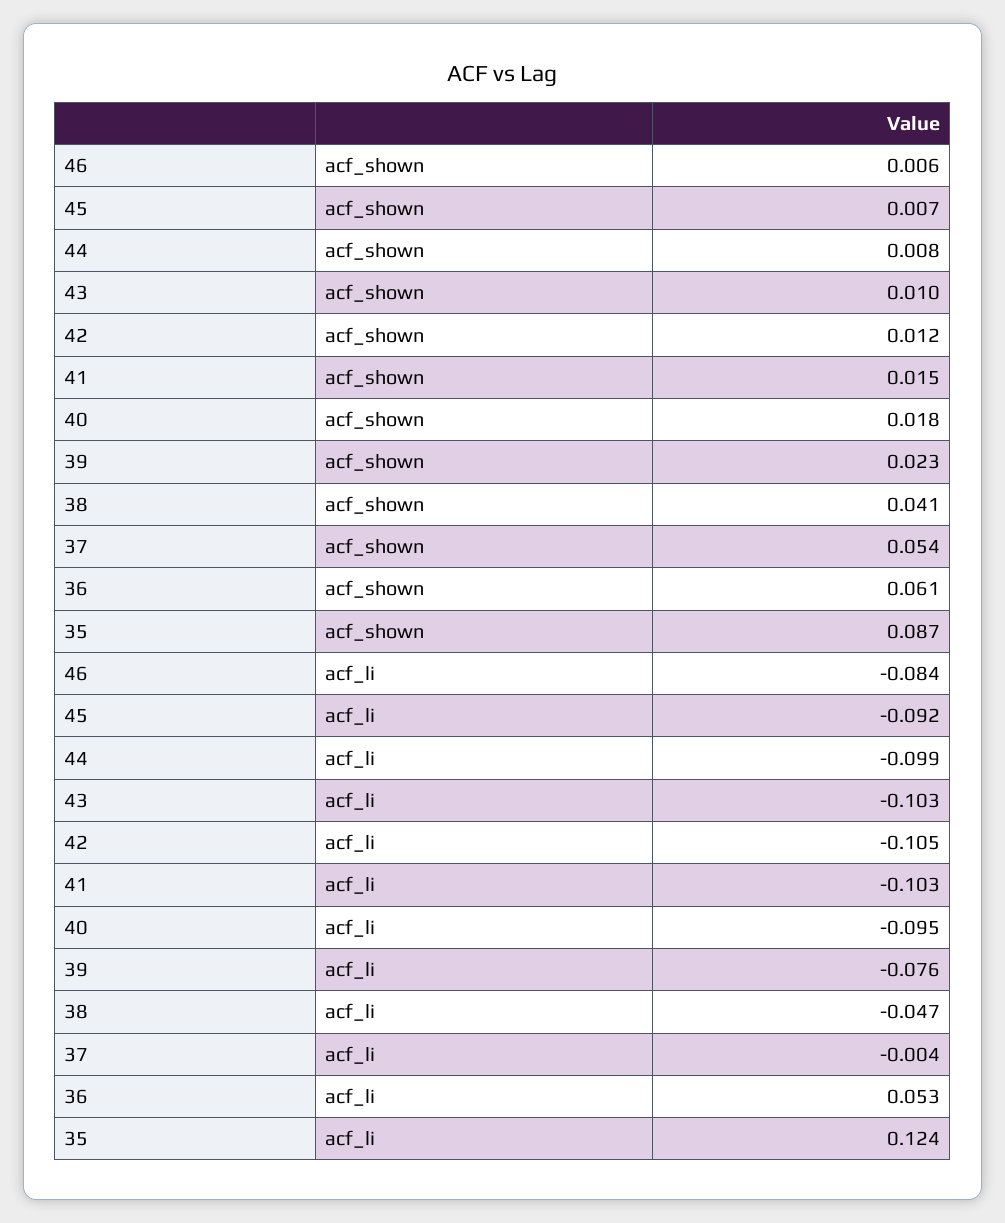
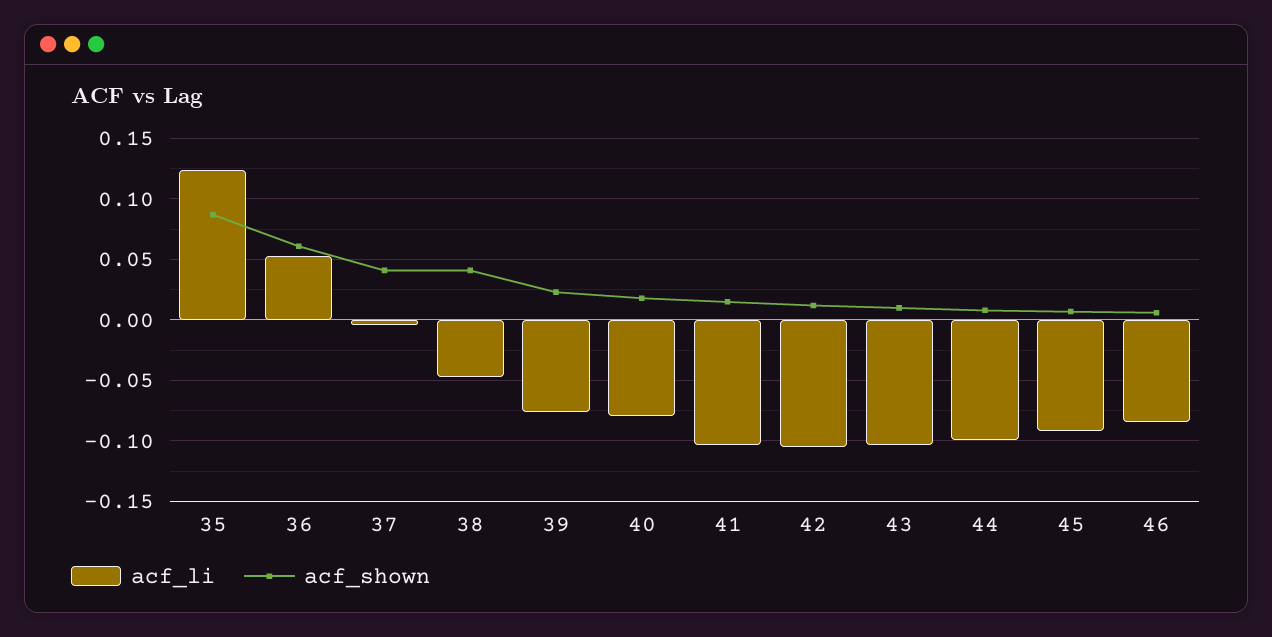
  {
    "acf_shown": {
      "46": 0.006,
      "45": 0.007,
      "44": 0.008,
      "43": 0.01,
      "42": 0.012,
      "41": 0.015,
      "40": 0.018,
      "39": 0.023,
      "38": 0.041,
-     "37": 0.054,
+     "37": 0.04,
      "36": 0.061,
      "35": 0.087
    },
    "acf_li": {
      "46": -0.084,
      "45": -0.092,
      "44": -0.099,
      "43": -0.103,
      "42": -0.105,
      "41": -0.103,
-     "40": -0.095,
+     "40": -0.08,
      "39": -0.076,
      "38": -0.047,
      "37": -0.004,
      "36": 0.053,
      "35": 0.124
    }
  }

